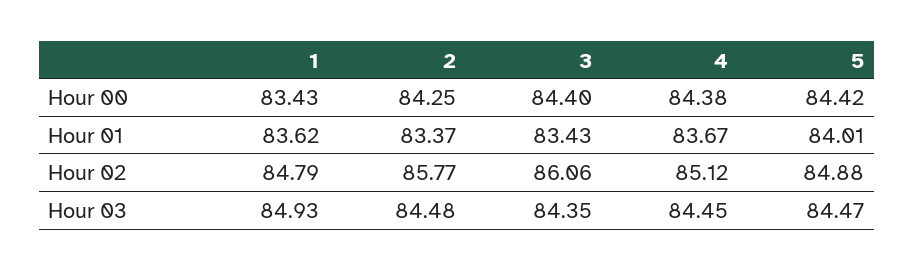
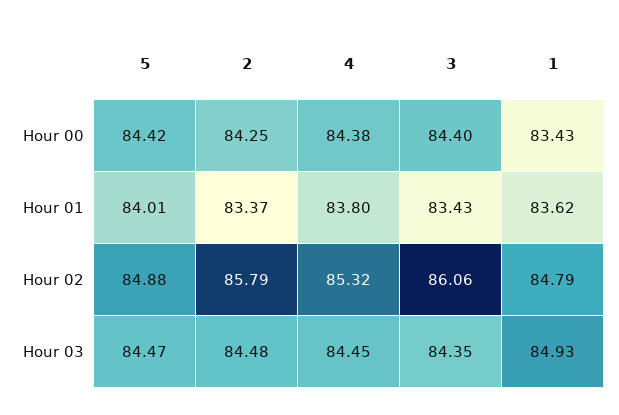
  {
    "1": {
      "Hour 00": 83.43,
      "Hour 01": 83.62,
      "Hour 02": 84.79,
      "Hour 03": 84.93
    },
    "2": {
      "Hour 00": 84.25,
      "Hour 01": 83.37,
-     "Hour 02": 85.77,
+     "Hour 02": 85.79,
      "Hour 03": 84.48
    },
    "3": {
      "Hour 00": 84.4,
      "Hour 01": 83.43,
      "Hour 02": 86.06,
      "Hour 03": 84.35
    },
    "4": {
      "Hour 00": 84.38,
-     "Hour 01": 83.67,
+     "Hour 01": 83.8,
-     "Hour 02": 85.12,
+     "Hour 02": 85.32,
      "Hour 03": 84.45
    },
    "5": {
      "Hour 00": 84.42,
      "Hour 01": 84.01,
      "Hour 02": 84.88,
      "Hour 03": 84.47
    }
  }

